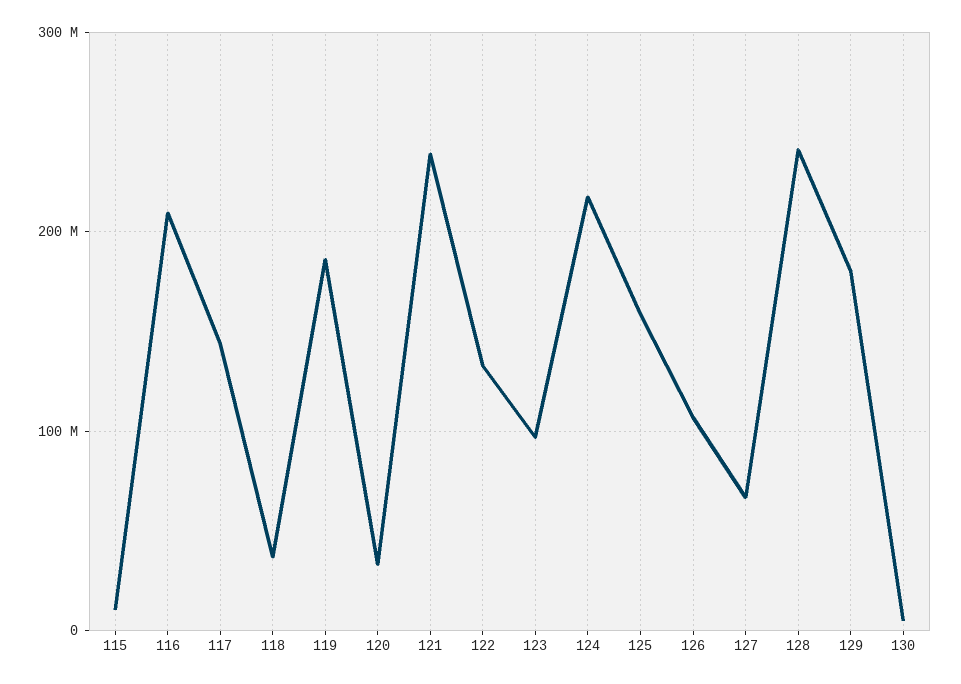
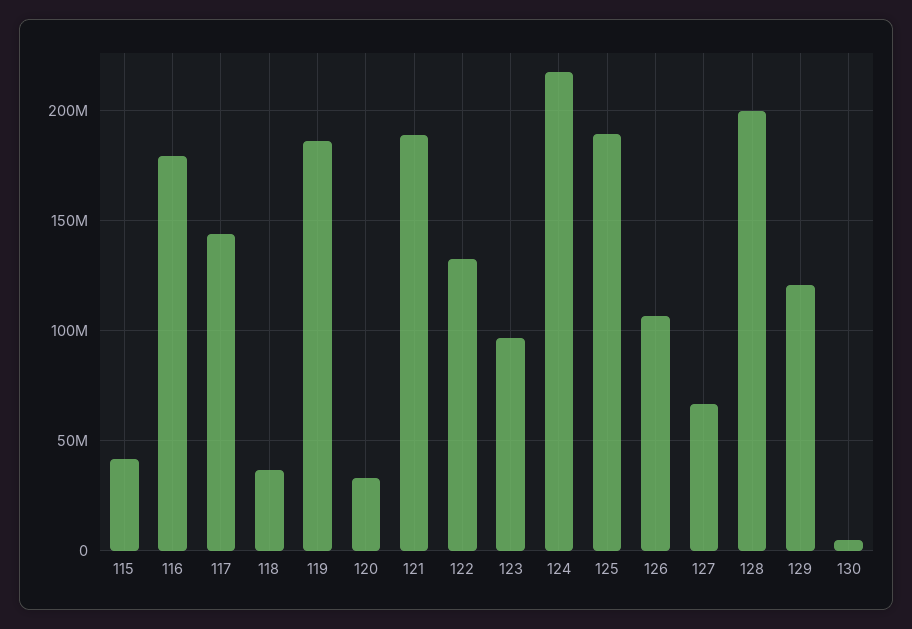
  {
-   "115": 10000000,
+   "115": 40000000,
-   "116": 210000000,
+   "116": 180000000,
    "117": 145000000,
    "118": 35000000,
    "119": 185000000,
    "120": 35000000,
-   "121": 240000000,
+   "121": 190000000,
    "122": 135000000,
    "123": 95000000,
    "124": 215000000,
-   "125": 160000000,
+   "125": 190000000,
    "126": 105000000,
    "127": 65000000,
-   "128": 240000000,
+   "128": 200000000,
-   "129": 180000000,
+   "129": 120000000,
    "130": 5000000
  }

